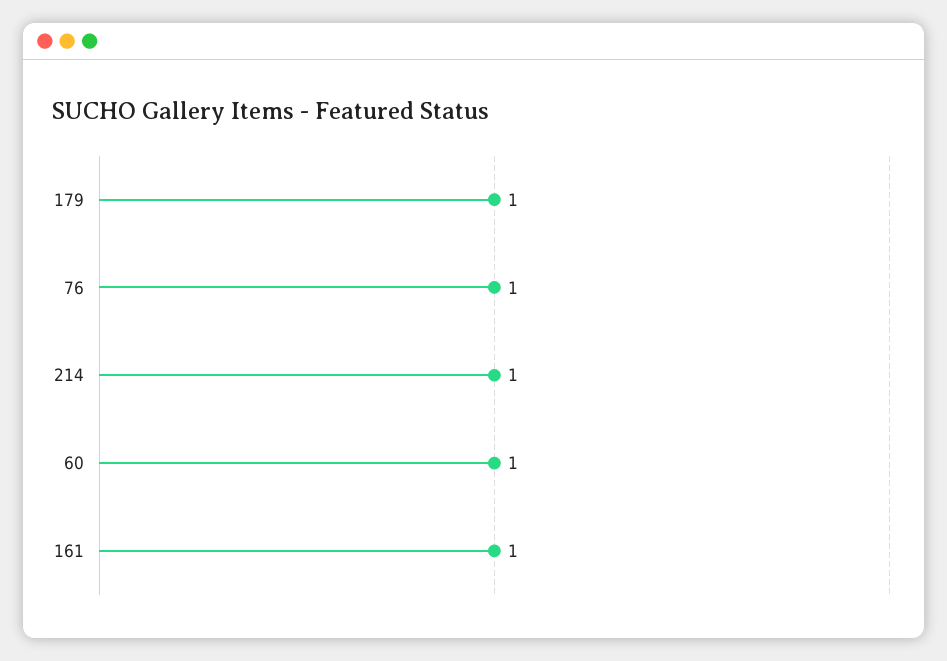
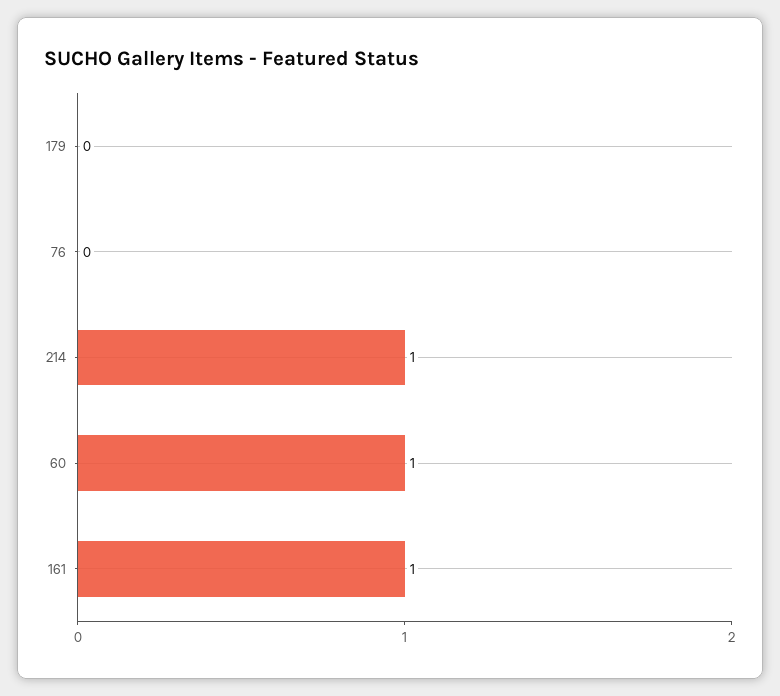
  {
-   "179": 1,
+   "179": 0,
-   "76": 1,
+   "76": 0,
    "214": 1,
    "60": 1,
    "161": 1
  }

